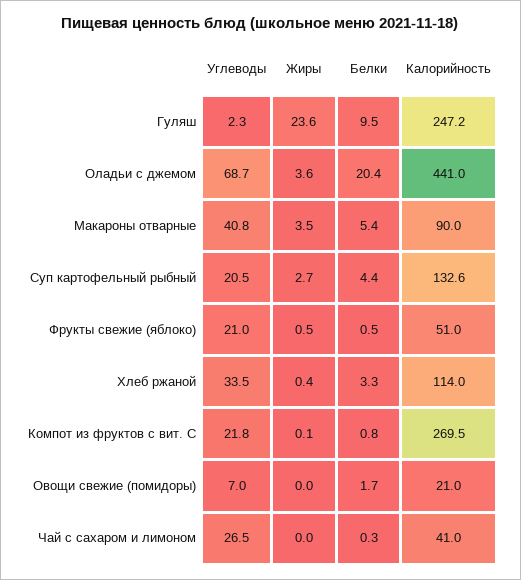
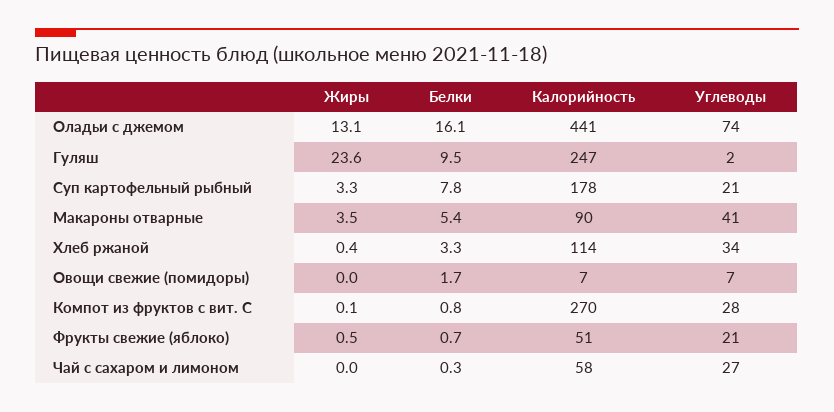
  {
    "Углеводы": {
      "Гуляш": 2.3,
-     "Оладьи с джемом": 68.7,
+     "Оладьи с джемом": 74,
      "Макароны отварные": 40.8,
      "Суп картофельный рыбный": 20.5,
      "Фрукты свежие (яблоко)": 21,
      "Хлеб ржаной": 33.5,
-     "Компот из фруктов с вит. С": 21.8,
+     "Компот из фруктов с вит. С": 28,
      "Овощи свежие (помидоры)": 7,
      "Чай с сахаром и лимоном": 26.5
    },
    "Жиры": {
      "Гуляш": 23.6,
-     "Оладьи с джемом": 3.6,
+     "Оладьи с джемом": 13.1,
      "Макароны отварные": 3.5,
-     "Суп картофельный рыбный": 2.7,
+     "Суп картофельный рыбный": 3.3,
      "Фрукты свежие (яблоко)": 0.5,
      "Хлеб ржаной": 0.4,
      "Компот из фруктов с вит. С": 0.1,
      "Овощи свежие (помидоры)": 0,
      "Чай с сахаром и лимоном": 0
    },
    "Белки": {
      "Гуляш": 9.5,
-     "Оладьи с джемом": 20.4,
+     "Оладьи с джемом": 16.1,
      "Макароны отварные": 5.4,
-     "Суп картофельный рыбный": 4.4,
+     "Суп картофельный рыбный": 7.8,
-     "Фрукты свежие (яблоко)": 0.5,
+     "Фрукты свежие (яблоко)": 0.7,
      "Хлеб ржаной": 3.3,
      "Компот из фруктов с вит. С": 0.8,
      "Овощи свежие (помидоры)": 1.7,
      "Чай с сахаром и лимоном": 0.3
    },
    "Калорийность": {
      "Гуляш": 247.2,
      "Оладьи с джемом": 441,
      "Макароны отварные": 90,
-     "Суп картофельный рыбный": 132.6,
+     "Суп картофельный рыбный": 178,
      "Фрукты свежие (яблоко)": 51,
      "Хлеб ржаной": 114,
      "Компот из фруктов с вит. С": 269.5,
-     "Овощи свежие (помидоры)": 21,
+     "Овощи свежие (помидоры)": 7,
-     "Чай с сахаром и лимоном": 41
+     "Чай с сахаром и лимоном": 58
    }
  }

